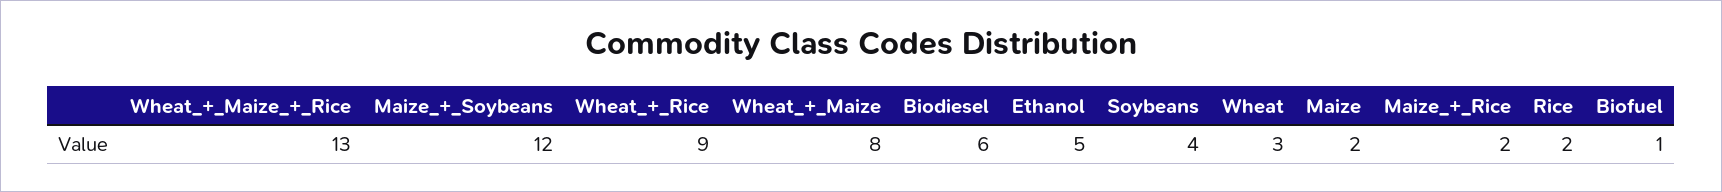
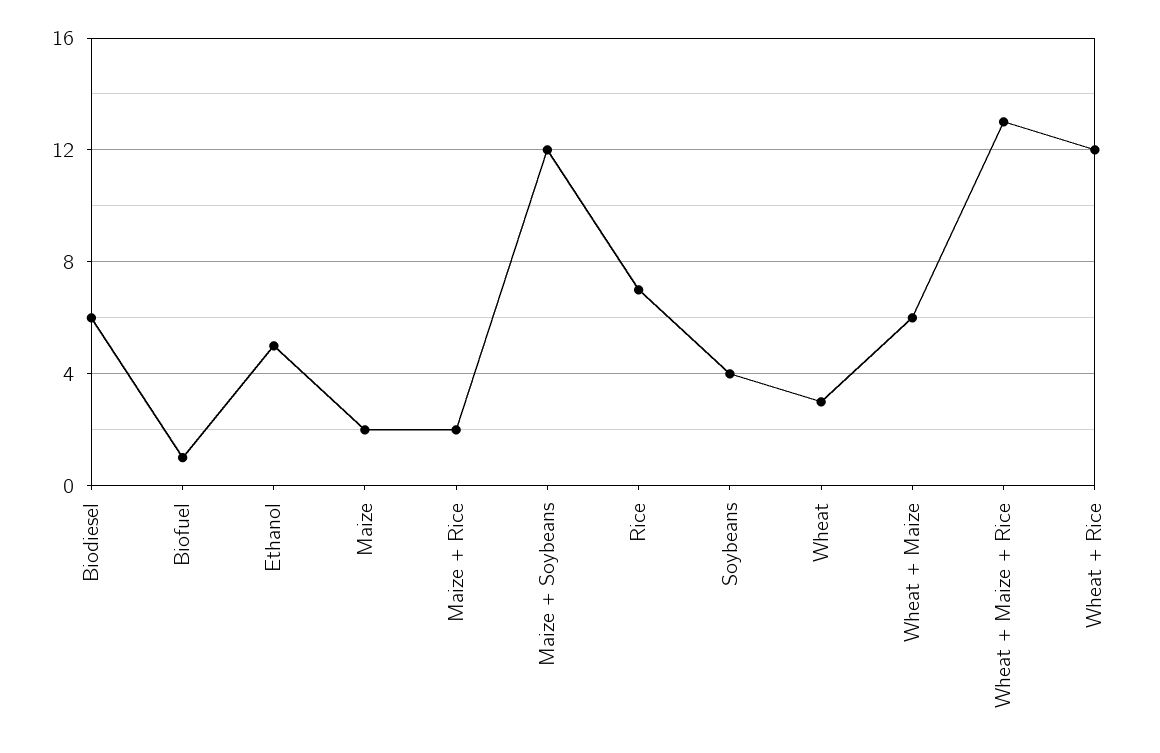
  {
    "Wheat_+_Maize_+_Rice": 13,
    "Maize_+_Soybeans": 12,
-   "Wheat_+_Rice": 9,
+   "Wheat_+_Rice": 12,
-   "Wheat_+_Maize": 8,
+   "Wheat_+_Maize": 6,
    "Biodiesel": 6,
    "Ethanol": 5,
    "Soybeans": 4,
    "Wheat": 3,
    "Maize": 2,
    "Maize_+_Rice": 2,
-   "Rice": 2,
+   "Rice": 7,
    "Biofuel": 1
  }

